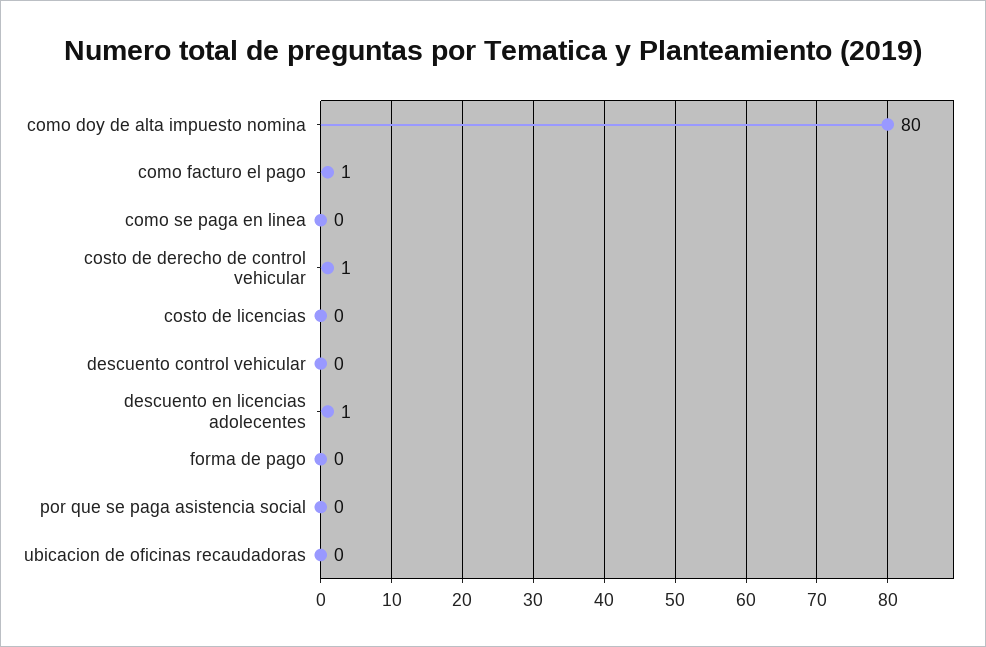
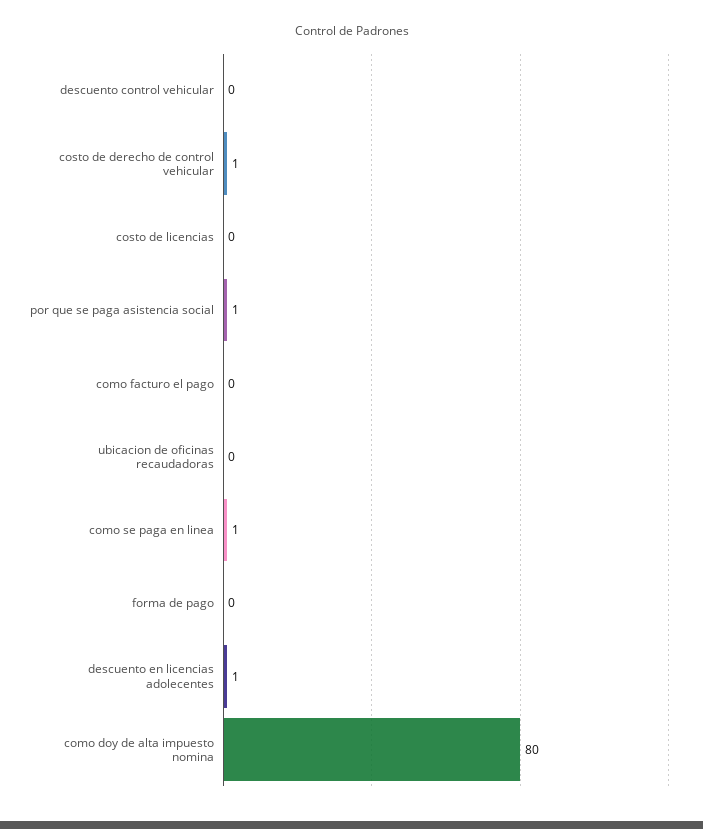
  {
    "como doy de alta impuesto nomina": 80,
-   "como facturo el pago": 1,
+   "como facturo el pago": 0,
-   "como se paga en linea": 0,
+   "como se paga en linea": 1,
    "costo de derecho de control vehicular": 1,
    "costo de licencias": 0,
    "descuento control vehicular": 0,
    "descuento en licencias adolecentes": 1,
    "forma de pago": 0,
-   "por que se paga asistencia social": 0,
+   "por que se paga asistencia social": 1,
    "ubicacion de oficinas recaudadoras": 0
  }

